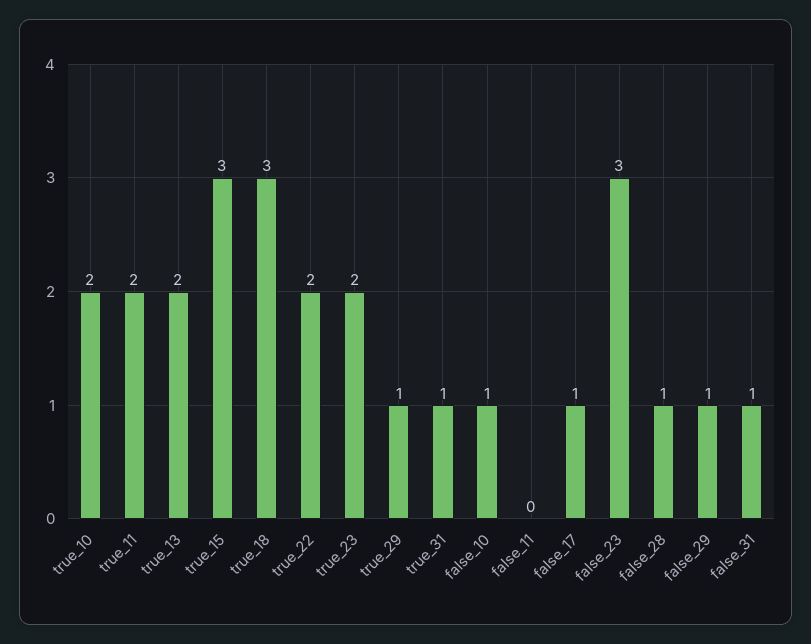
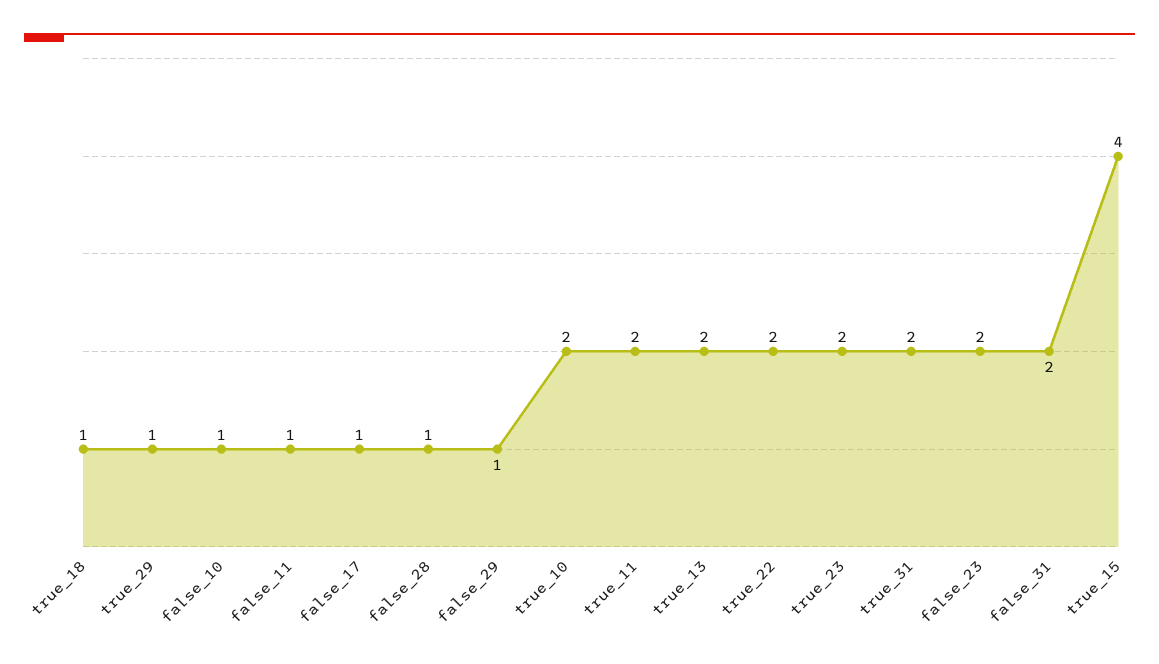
  {
    "true_10": 2,
    "true_11": 2,
    "true_13": 2,
-   "true_15": 3,
+   "true_15": 4,
-   "true_18": 3,
+   "true_18": 1,
    "true_22": 2,
    "true_23": 2,
    "true_29": 1,
-   "true_31": 1,
+   "true_31": 2,
    "false_10": 1,
-   "false_11": 0,
+   "false_11": 1,
    "false_17": 1,
-   "false_23": 3,
+   "false_23": 2,
    "false_28": 1,
    "false_29": 1,
-   "false_31": 1
+   "false_31": 2
  }

